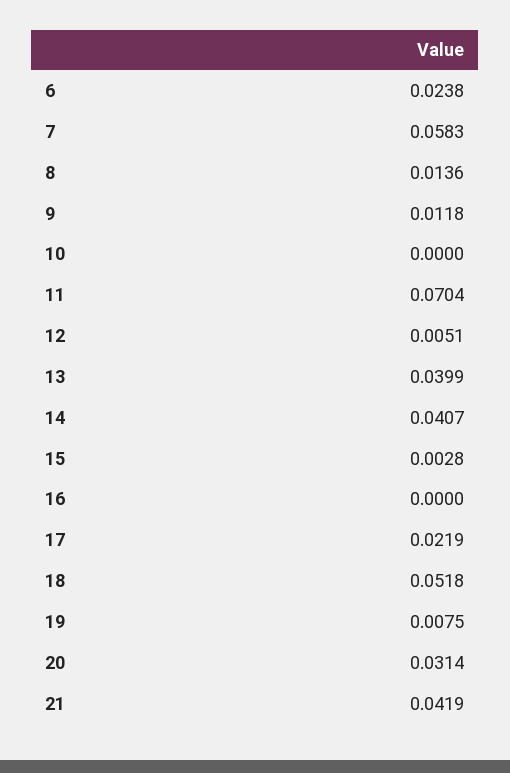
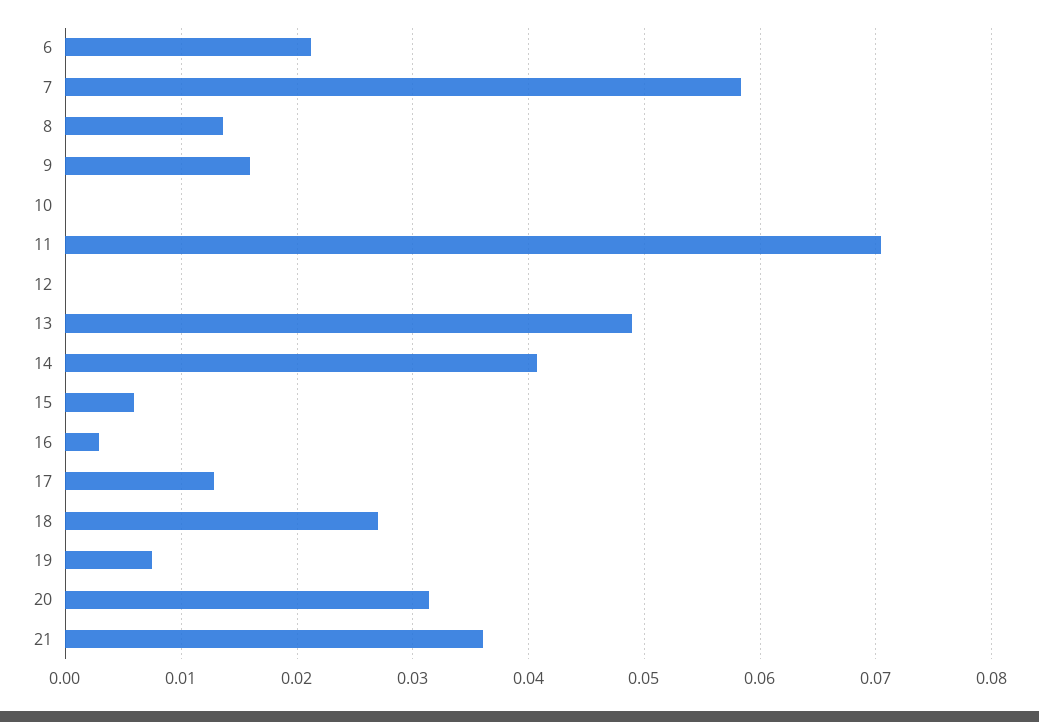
  {
-   "6": 0.0238,
+   "6": 0.021,
    "7": 0.0583,
    "8": 0.0136,
-   "9": 0.0118,
+   "9": 0.016,
    "10": 0,
    "11": 0.0704,
-   "12": 0.0051,
+   "12": 0,
-   "13": 0.0399,
+   "13": 0.049,
    "14": 0.0407,
-   "15": 0.0028,
+   "15": 0.006,
-   "16": 0,
+   "16": 0.003,
-   "17": 0.0219,
+   "17": 0.013,
-   "18": 0.0518,
+   "18": 0.027,
    "19": 0.0075,
    "20": 0.0314,
-   "21": 0.0419
+   "21": 0.036
  }

